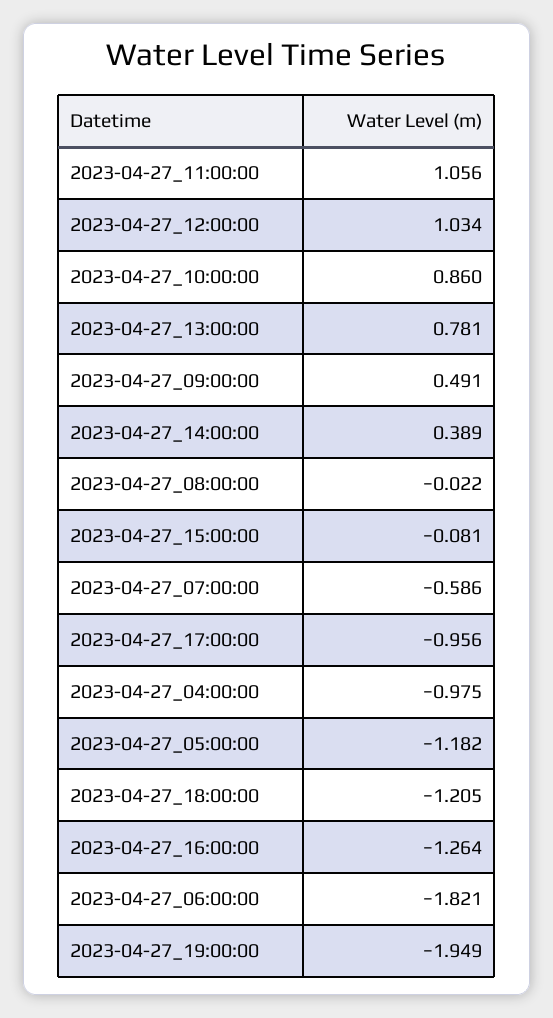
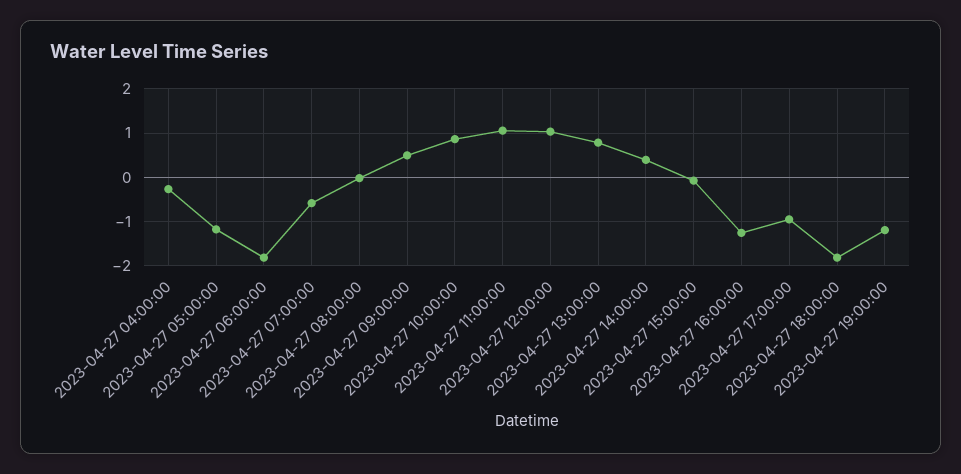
  {
    "2023-04-27_11:00:00": 1.056,
    "2023-04-27_12:00:00": 1.034,
    "2023-04-27_10:00:00": 0.86,
    "2023-04-27_13:00:00": 0.781,
    "2023-04-27_09:00:00": 0.491,
    "2023-04-27_14:00:00": 0.389,
    "2023-04-27_08:00:00": -0.022,
    "2023-04-27_15:00:00": -0.081,
    "2023-04-27_07:00:00": -0.586,
    "2023-04-27_17:00:00": -0.956,
-   "2023-04-27_04:00:00": -0.975,
+   "2023-04-27_04:00:00": -0.2,
    "2023-04-27_05:00:00": -1.182,
-   "2023-04-27_18:00:00": -1.205,
+   "2023-04-27_18:00:00": -1.8,
    "2023-04-27_16:00:00": -1.264,
    "2023-04-27_06:00:00": -1.821,
-   "2023-04-27_19:00:00": -1.949
+   "2023-04-27_19:00:00": -1.2
  }

